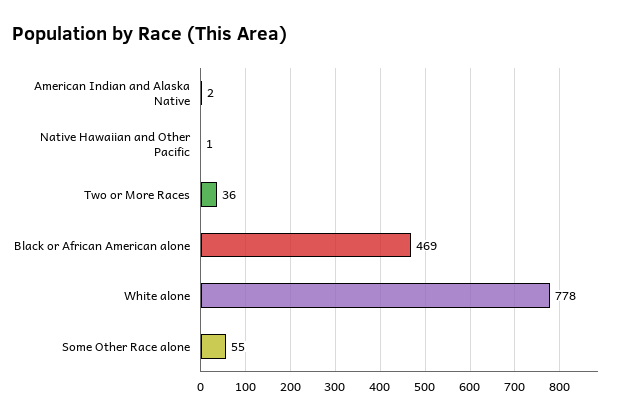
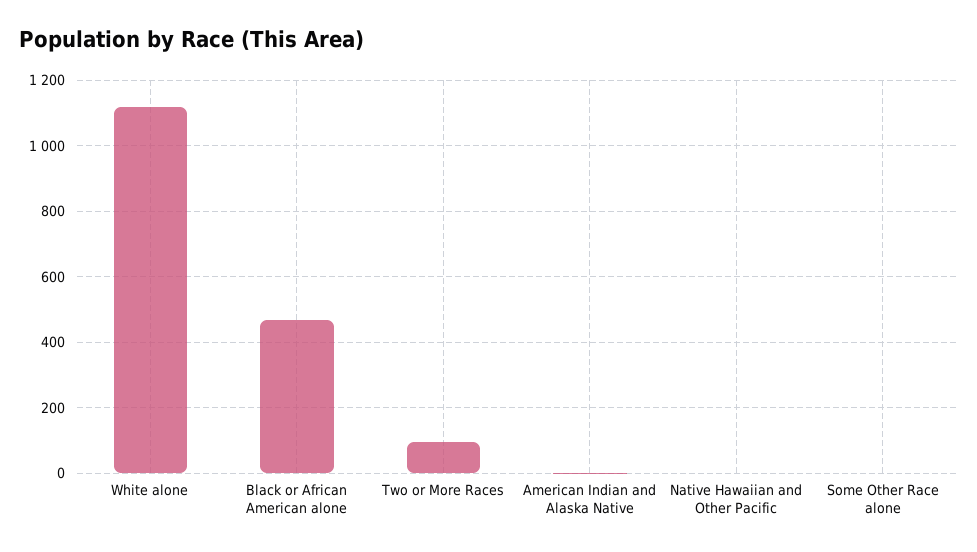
  {
    "American Indian and Alaska Native": 2,
    "Native Hawaiian and Other Pacific": 1,
-   "Two or More Races": 36,
+   "Two or More Races": 100,
    "Black or African American alone": 469,
-   "White alone": 778,
+   "White alone": 1120,
-   "Some Other Race alone": 55
+   "Some Other Race alone": 0
  }

